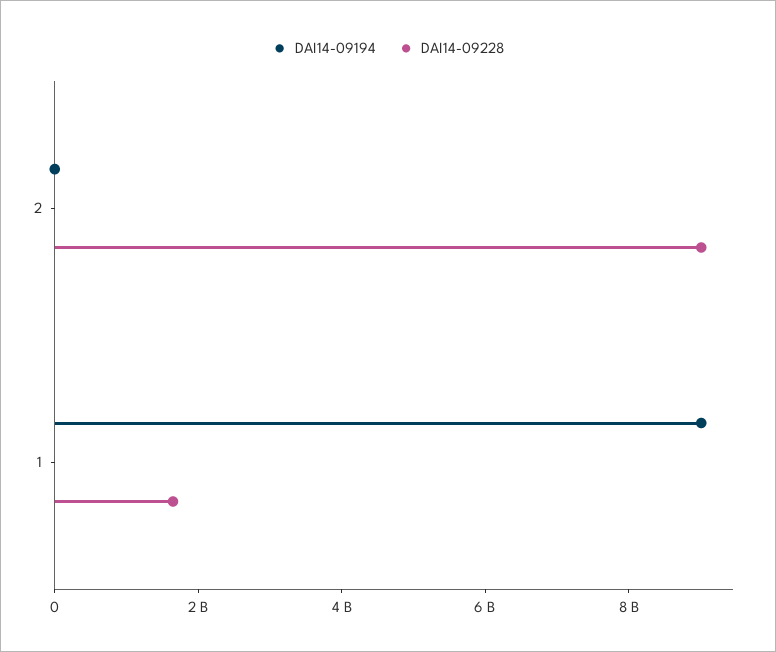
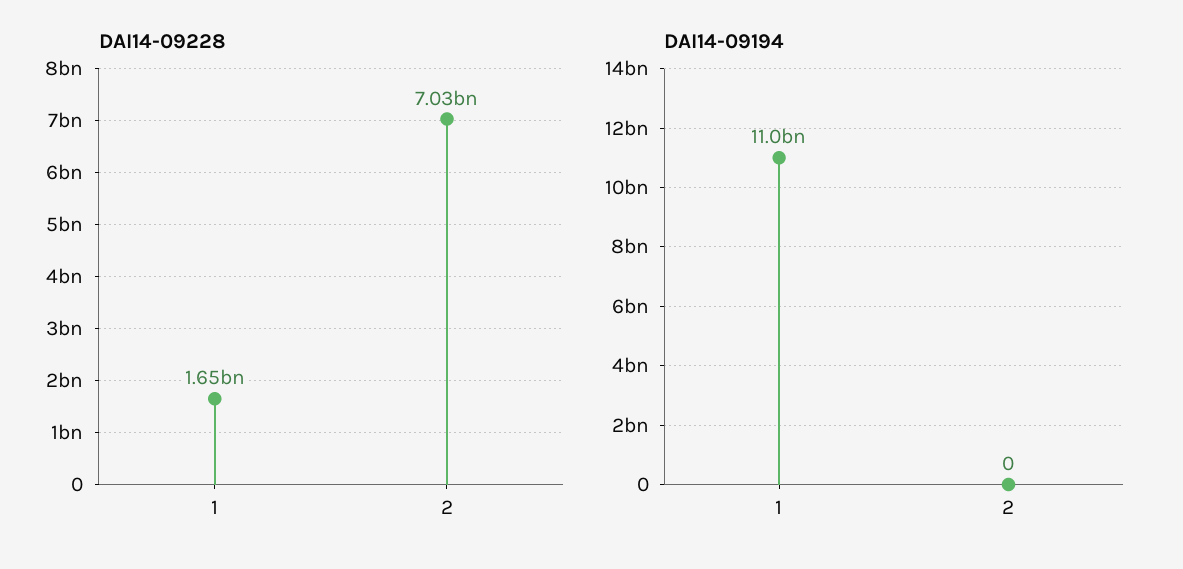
  {
    "DAI14-09194": {
      "2": 0,
-     "1": 9000000000
+     "1": 11000000000
    },
    "DAI14-09228": {
-     "2": 9000000000,
+     "2": 7030000000,
      "1": 1650000000
    }
  }

